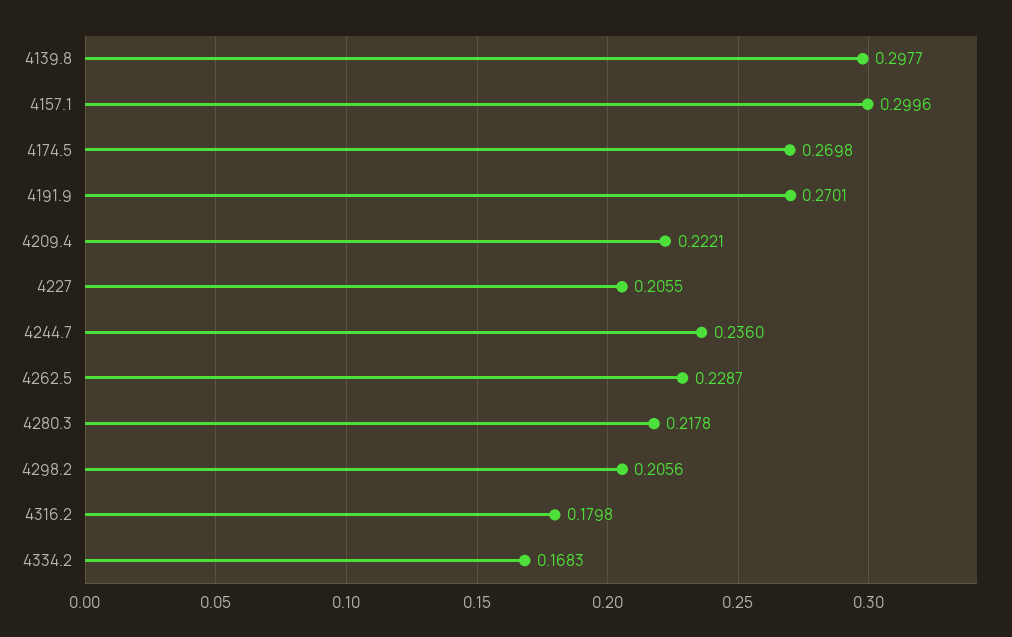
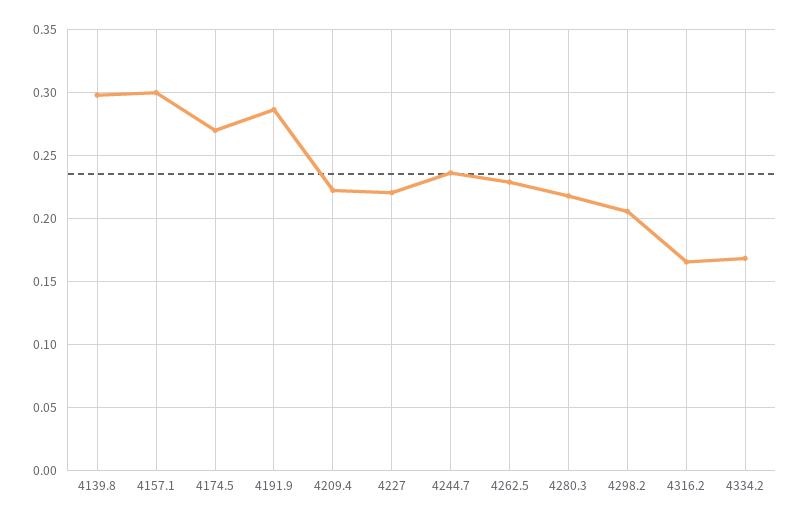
  {
    "4139.8": 0.2977,
    "4157.1": 0.2996,
    "4174.5": 0.2698,
-   "4191.9": 0.2701,
+   "4191.9": 0.285,
    "4209.4": 0.2221,
-   "4227": 0.2055,
+   "4227": 0.22,
    "4244.7": 0.236,
    "4262.5": 0.2287,
    "4280.3": 0.2178,
    "4298.2": 0.2056,
-   "4316.2": 0.1798,
+   "4316.2": 0.165,
    "4334.2": 0.1683
  }

